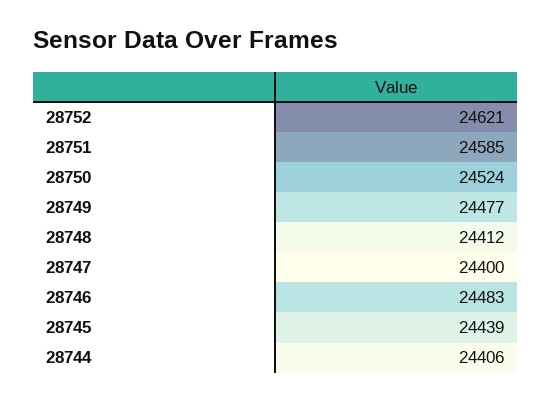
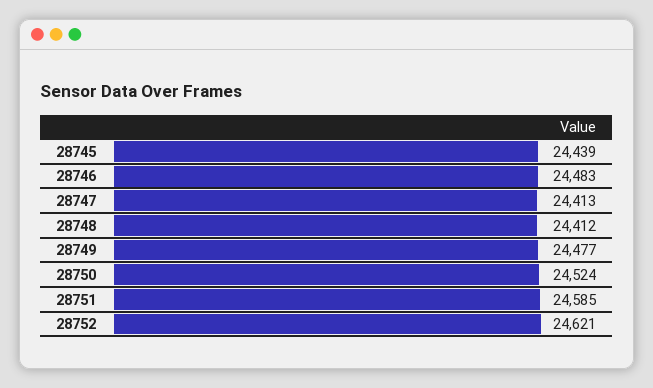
  {
    "28752": 24621,
    "28751": 24585,
    "28750": 24524,
    "28749": 24477,
    "28748": 24412,
-   "28747": 24400,
+   "28747": 24413,
    "28746": 24483,
-   "28745": 24439,
+   "28745": 24439
-   "28744": 24406
  }

